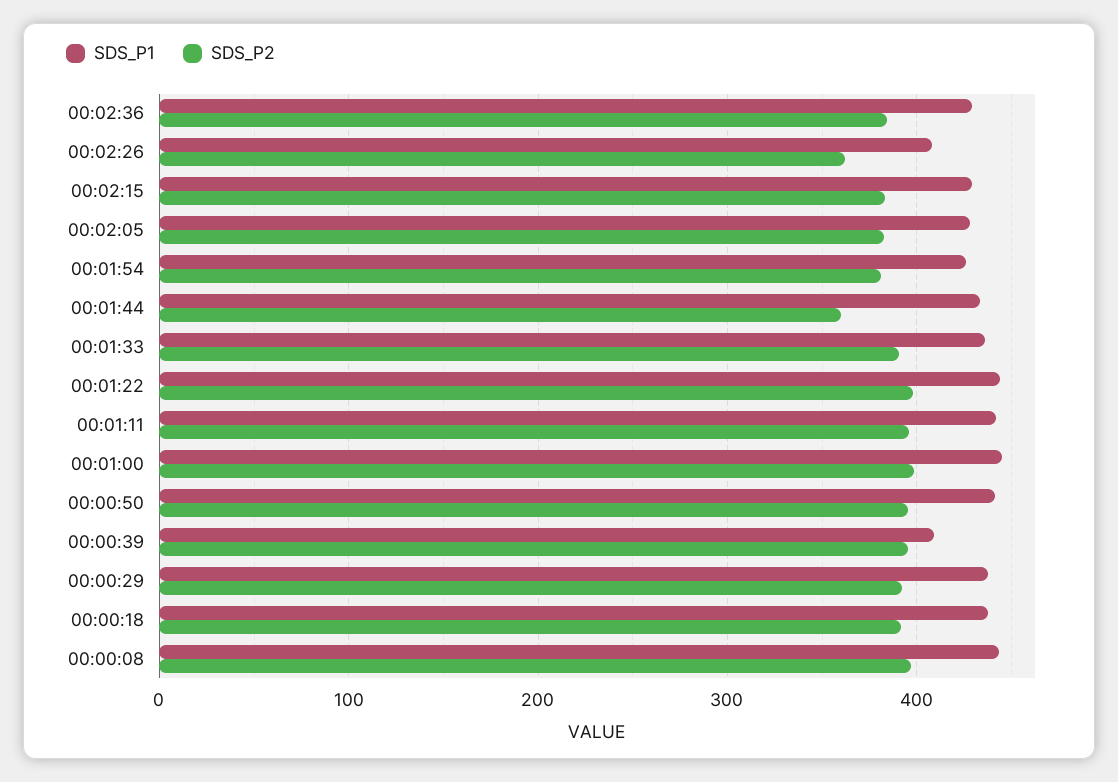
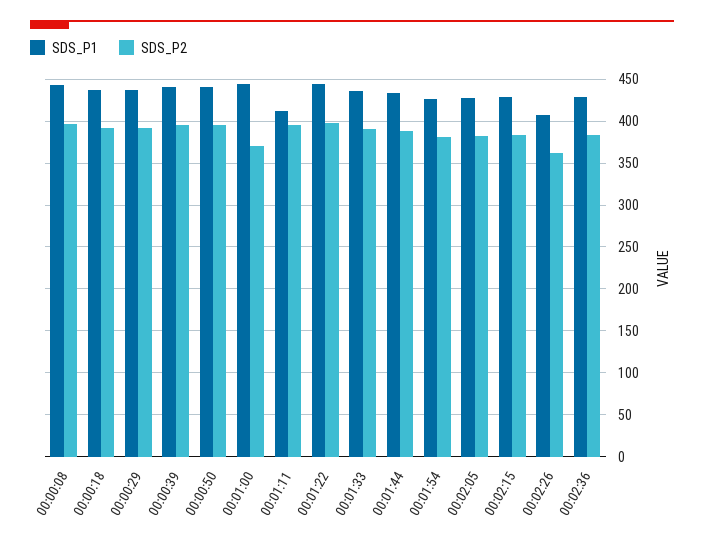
  {
    "SDS_P1": {
      "00:02:36": 430,
      "00:02:26": 410,
      "00:02:15": 430,
      "00:02:05": 430,
      "00:01:54": 430,
      "00:01:44": 430,
      "00:01:33": 440,
      "00:01:22": 440,
-     "00:01:11": 440,
+     "00:01:11": 410,
      "00:01:00": 440,
      "00:00:50": 440,
-     "00:00:39": 410,
+     "00:00:39": 440,
      "00:00:29": 440,
      "00:00:18": 440,
      "00:00:08": 440
    },
    "SDS_P2": {
      "00:02:36": 380,
      "00:02:26": 360,
      "00:02:15": 380,
      "00:02:05": 380,
      "00:01:54": 380,
-     "00:01:44": 360,
+     "00:01:44": 390,
      "00:01:33": 390,
      "00:01:22": 400,
      "00:01:11": 400,
-     "00:01:00": 400,
+     "00:01:00": 370,
      "00:00:50": 400,
      "00:00:39": 400,
      "00:00:29": 390,
      "00:00:18": 390,
      "00:00:08": 400
    }
  }

